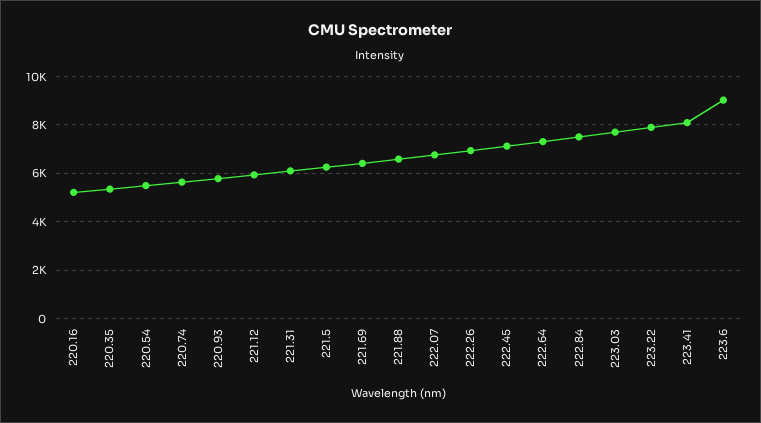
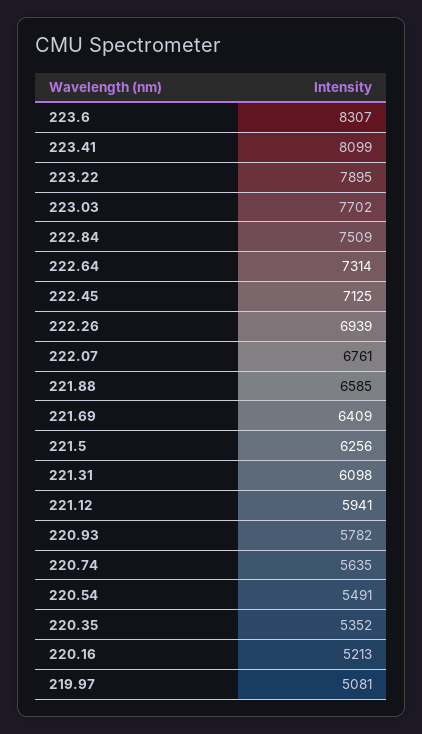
  {
    "220.16": 5213,
    "220.35": 5352,
    "220.54": 5491,
    "220.74": 5635,
    "220.93": 5782,
    "221.12": 5941,
    "221.31": 6098,
    "221.5": 6256,
    "221.69": 6409,
    "221.88": 6585,
    "222.07": 6761,
    "222.26": 6939,
    "222.45": 7125,
    "222.64": 7314,
    "222.84": 7509,
    "223.03": 7702,
    "223.22": 7895,
    "223.41": 8099,
-   "223.6": 9000
+   "223.6": 8307,
+   "219.97": 5081
  }

